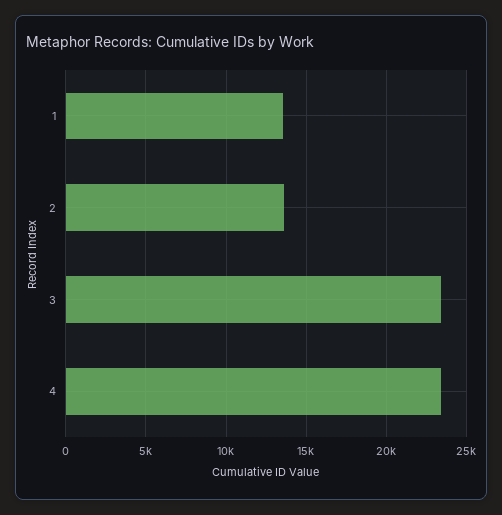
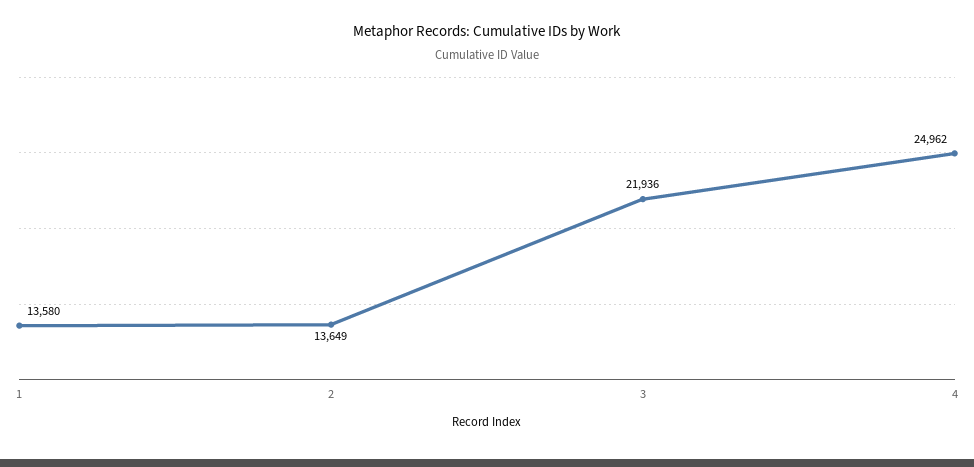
  {
    "1": 13580,
    "2": 13649,
-   "3": 23500,
+   "3": 21936,
-   "4": 23500
+   "4": 24962
  }

